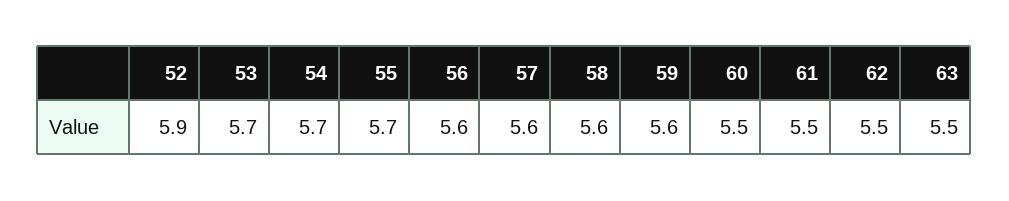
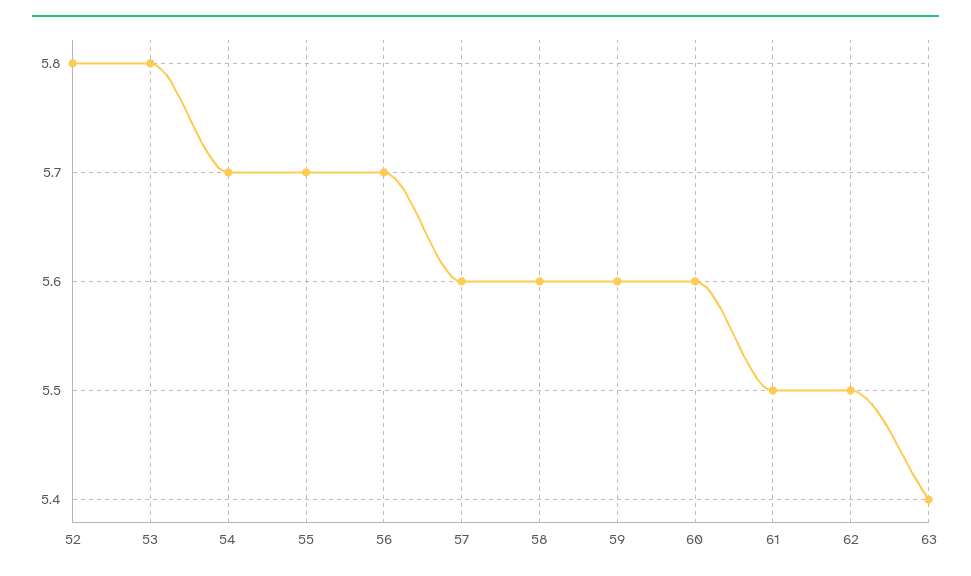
  {
-   "52": 5.9,
+   "52": 5.8,
-   "53": 5.7,
+   "53": 5.8,
    "54": 5.7,
    "55": 5.7,
-   "56": 5.6,
+   "56": 5.7,
    "57": 5.6,
    "58": 5.6,
    "59": 5.6,
-   "60": 5.5,
+   "60": 5.6,
    "61": 5.5,
    "62": 5.5,
-   "63": 5.5
+   "63": 5.4
  }

